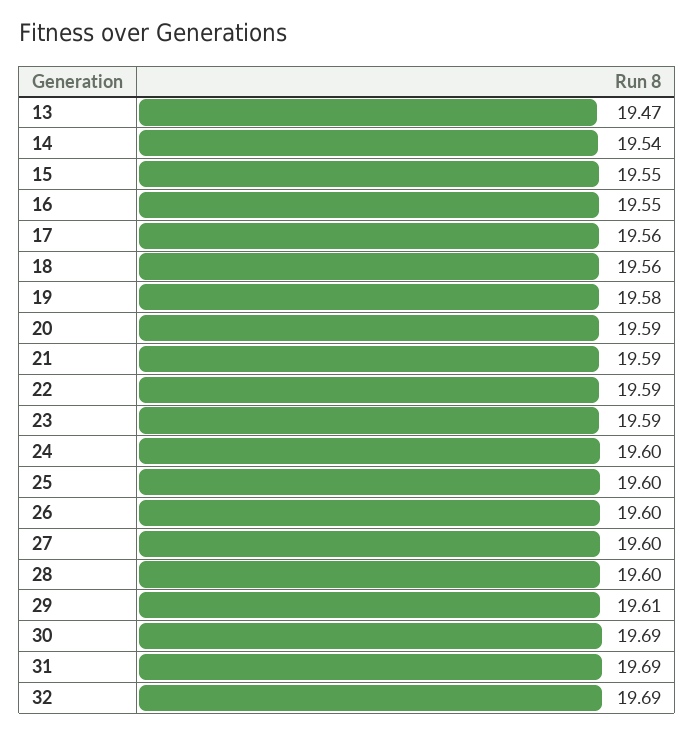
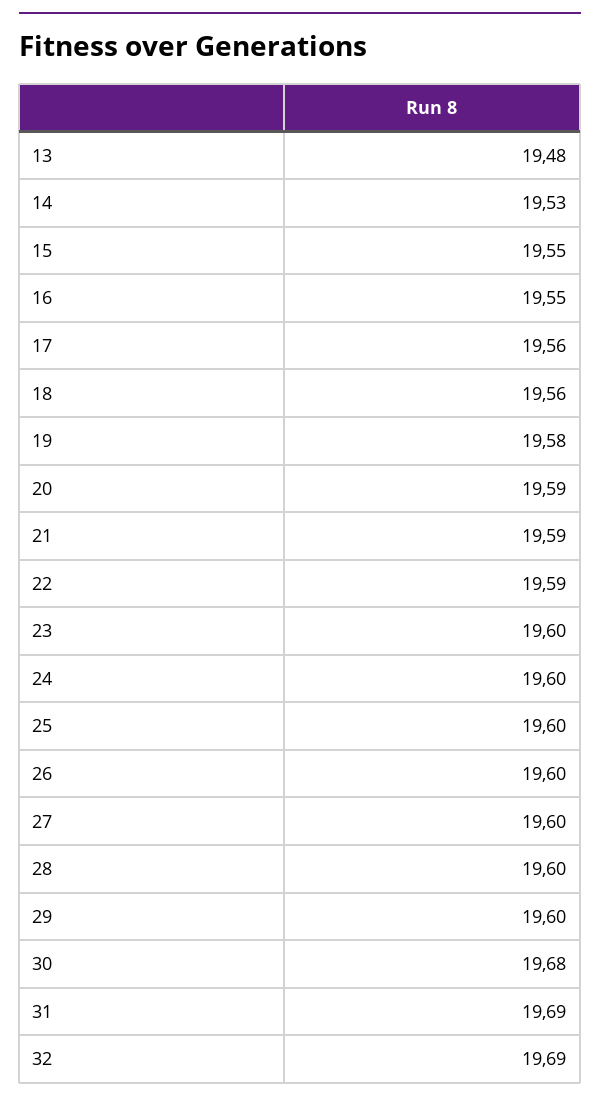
  {
-   "13": 19.47,
+   "13": 19.48,
-   "14": 19.54,
+   "14": 19.53,
    "15": 19.55,
    "16": 19.55,
    "17": 19.56,
    "18": 19.56,
    "19": 19.58,
    "20": 19.59,
    "21": 19.59,
    "22": 19.59,
-   "23": 19.59,
+   "23": 19.6,
    "24": 19.6,
    "25": 19.6,
    "26": 19.6,
    "27": 19.6,
    "28": 19.6,
-   "29": 19.61,
+   "29": 19.6,
-   "30": 19.69,
+   "30": 19.68,
    "31": 19.69,
    "32": 19.69
  }

